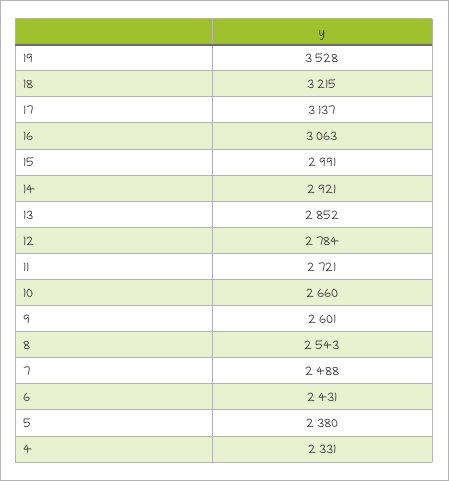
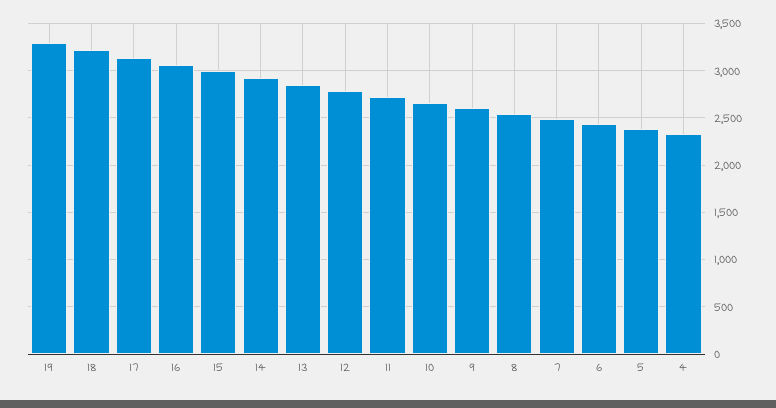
  {
-   "19": 3528,
+   "19": 3300,
    "18": 3215,
    "17": 3137,
    "16": 3063,
    "15": 2991,
    "14": 2921,
    "13": 2852,
    "12": 2784,
    "11": 2721,
    "10": 2660,
    "9": 2601,
    "8": 2543,
    "7": 2488,
    "6": 2431,
    "5": 2380,
    "4": 2331
  }

